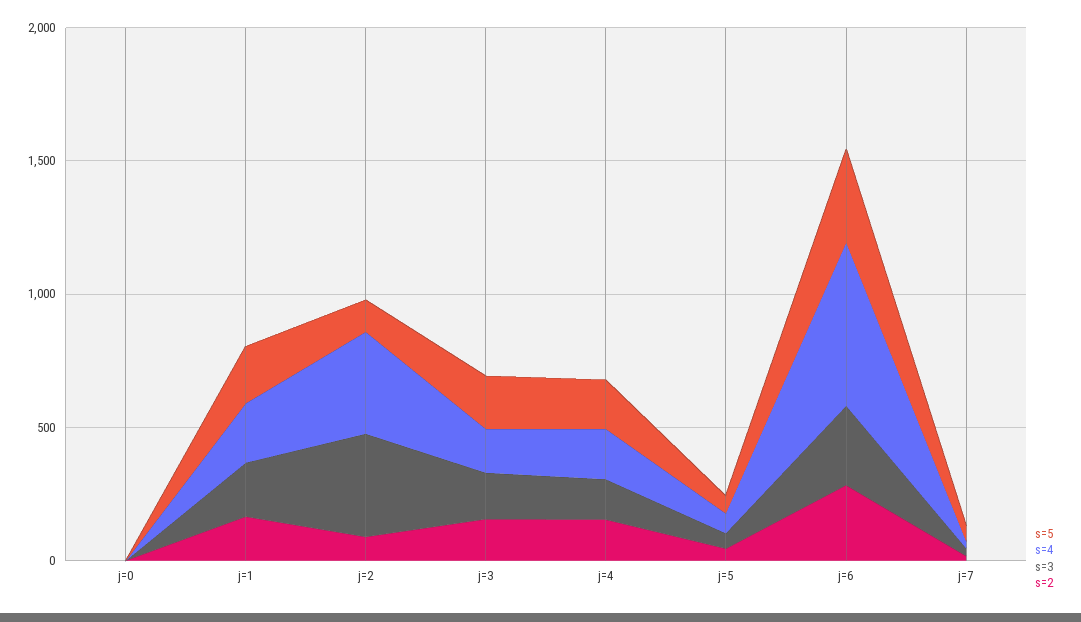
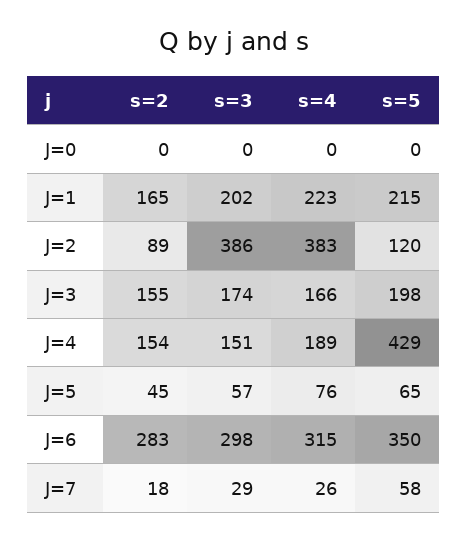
  {
    "s=5": {
      "j=0": 0,
      "j=1": 215,
      "j=2": 120,
      "j=3": 198,
-     "j=4": 200,
+     "j=4": 429,
      "j=5": 65,
      "j=6": 350,
      "j=7": 58
    },
    "s=4": {
      "j=0": 0,
      "j=1": 223,
      "j=2": 383,
      "j=3": 166,
      "j=4": 189,
      "j=5": 76,
-     "j=6": 600,
+     "j=6": 315,
      "j=7": 26
    },
    "s=3": {
      "j=0": 0,
      "j=1": 202,
      "j=2": 386,
      "j=3": 174,
      "j=4": 151,
      "j=5": 57,
      "j=6": 298,
      "j=7": 29
    },
    "s=2": {
      "j=0": 0,
      "j=1": 165,
      "j=2": 89,
      "j=3": 155,
      "j=4": 154,
      "j=5": 45,
      "j=6": 283,
      "j=7": 18
    }
  }

